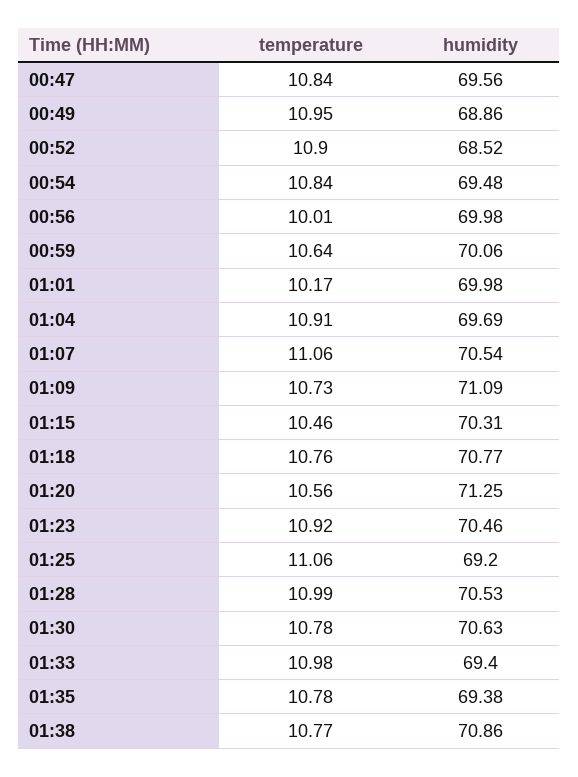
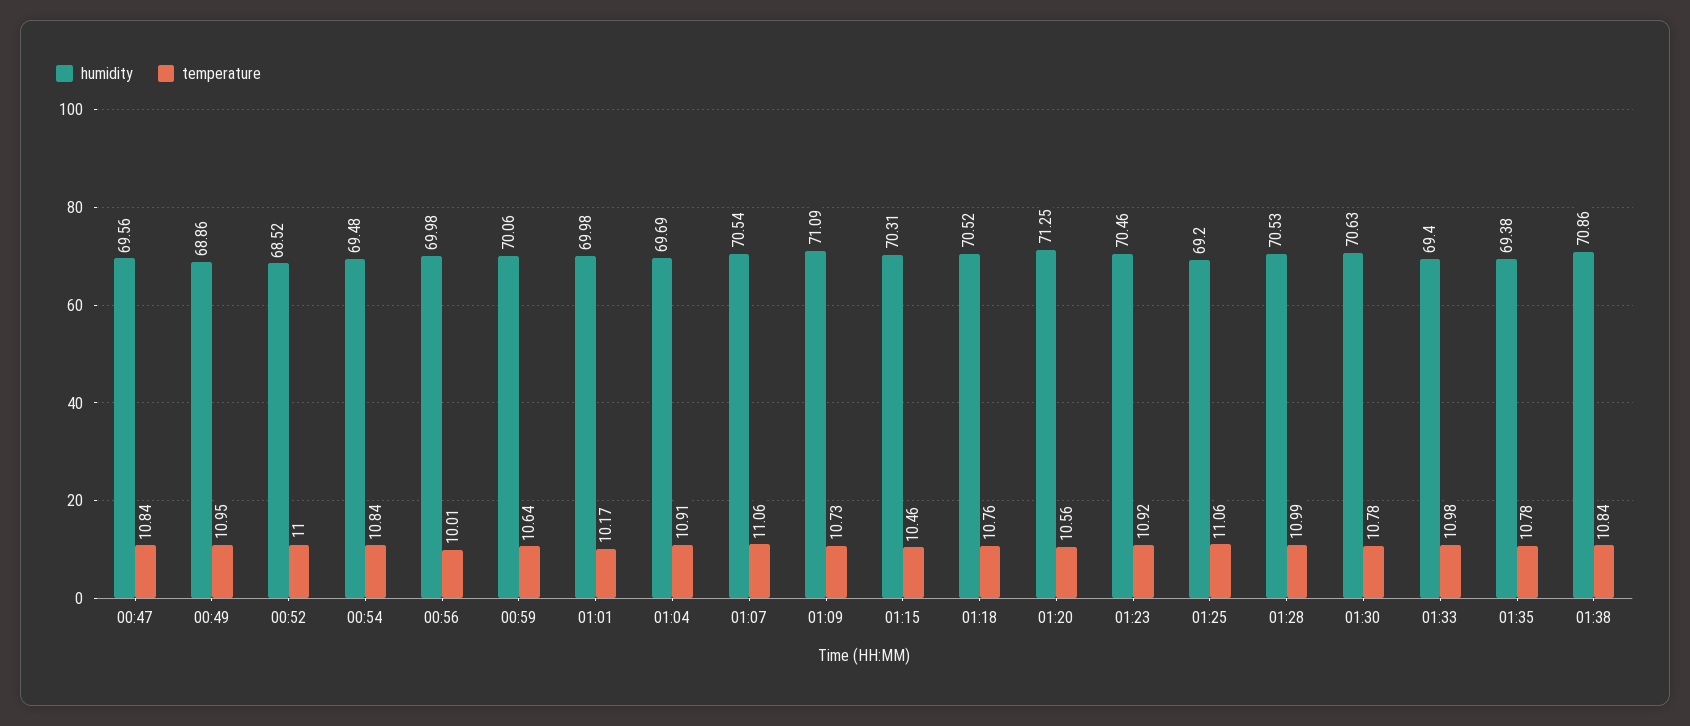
  {
    "temperature": {
      "00:47": 10.84,
      "00:49": 10.95,
-     "00:52": 10.9,
+     "00:52": 11,
      "00:54": 10.84,
      "00:56": 10.01,
      "00:59": 10.64,
      "01:01": 10.17,
      "01:04": 10.91,
      "01:07": 11.06,
      "01:09": 10.73,
      "01:15": 10.46,
      "01:18": 10.76,
      "01:20": 10.56,
      "01:23": 10.92,
      "01:25": 11.06,
      "01:28": 10.99,
      "01:30": 10.78,
      "01:33": 10.98,
      "01:35": 10.78,
-     "01:38": 10.77
+     "01:38": 10.84
    },
    "humidity": {
      "00:47": 69.56,
      "00:49": 68.86,
      "00:52": 68.52,
      "00:54": 69.48,
      "00:56": 69.98,
      "00:59": 70.06,
      "01:01": 69.98,
      "01:04": 69.69,
      "01:07": 70.54,
      "01:09": 71.09,
      "01:15": 70.31,
-     "01:18": 70.77,
+     "01:18": 70.52,
      "01:20": 71.25,
      "01:23": 70.46,
      "01:25": 69.2,
      "01:28": 70.53,
      "01:30": 70.63,
      "01:33": 69.4,
      "01:35": 69.38,
      "01:38": 70.86
    }
  }

